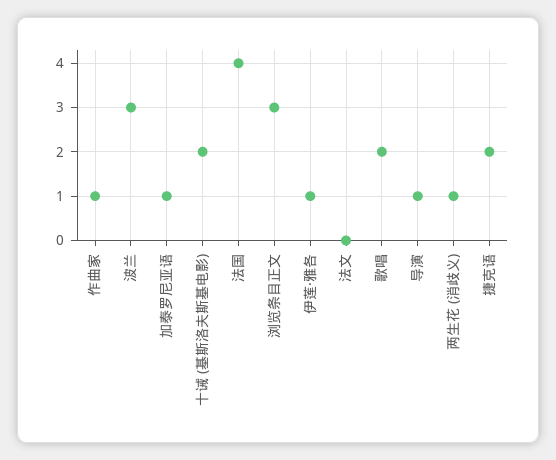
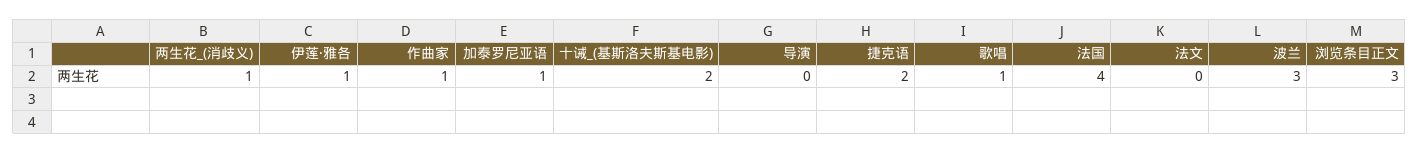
  {
    "作曲家": 1,
    "波兰": 3,
    "加泰罗尼亚语": 1,
    "十诫 (基斯洛夫斯基电影)": 2,
    "法国": 4,
    "浏览条目正文": 3,
    "伊莲·雅各": 1,
    "法文": 0,
-   "歌唱": 2,
+   "歌唱": 1,
-   "导演": 1,
+   "导演": 0,
    "两生花 (消歧义)": 1,
    "捷克语": 2
  }

